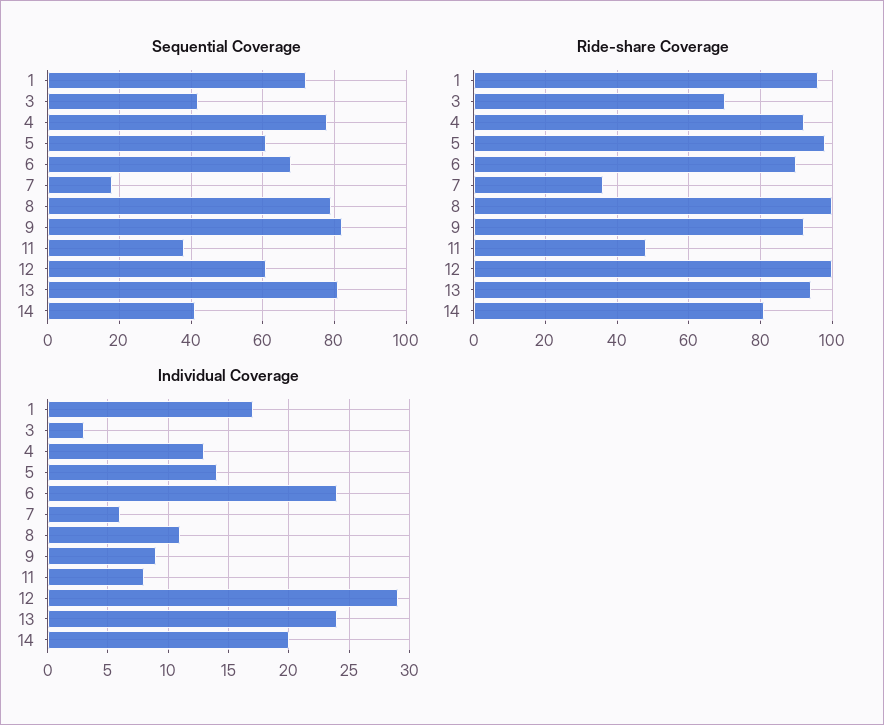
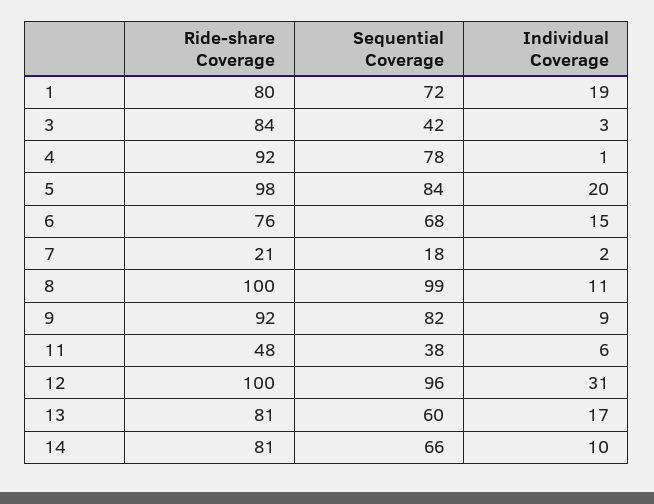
  {
    "Sequential Coverage": {
      "1": 72,
      "3": 42,
      "4": 78,
-     "5": 60,
+     "5": 84,
      "6": 68,
      "7": 18,
-     "8": 80,
+     "8": 99,
      "9": 82,
      "11": 38,
-     "12": 60,
+     "12": 96,
-     "13": 80,
+     "13": 60,
-     "14": 40
+     "14": 66
    },
    "Ride-share Coverage": {
-     "1": 95,
+     "1": 80,
-     "3": 70,
+     "3": 84,
      "4": 92,
      "5": 98,
-     "6": 90,
+     "6": 76,
-     "7": 35,
+     "7": 21,
      "8": 100,
      "9": 92,
      "11": 48,
      "12": 100,
-     "13": 95,
+     "13": 81,
      "14": 81
    },
    "Individual Coverage": {
-     "1": 17,
+     "1": 19,
      "3": 3,
-     "4": 13,
+     "4": 1,
-     "5": 14,
+     "5": 20,
-     "6": 24,
+     "6": 15,
-     "7": 6,
+     "7": 2,
      "8": 11,
      "9": 9,
-     "11": 8,
+     "11": 6,
-     "12": 29,
+     "12": 31,
-     "13": 24,
+     "13": 17,
-     "14": 20
+     "14": 10
    }
  }

